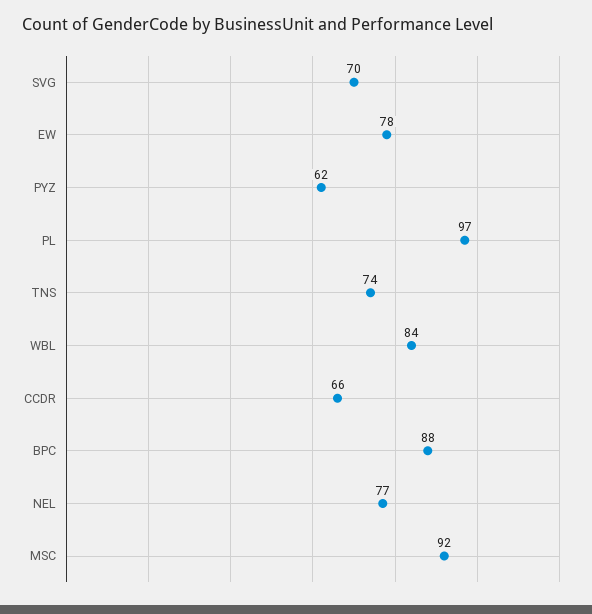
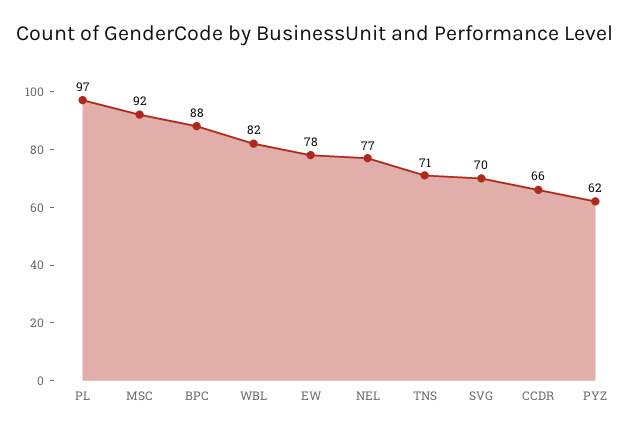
  {
    "SVG": 70,
    "EW": 78,
    "PYZ": 62,
    "PL": 97,
-   "TNS": 74,
+   "TNS": 71,
-   "WBL": 84,
+   "WBL": 82,
    "CCDR": 66,
    "BPC": 88,
    "NEL": 77,
    "MSC": 92
  }

